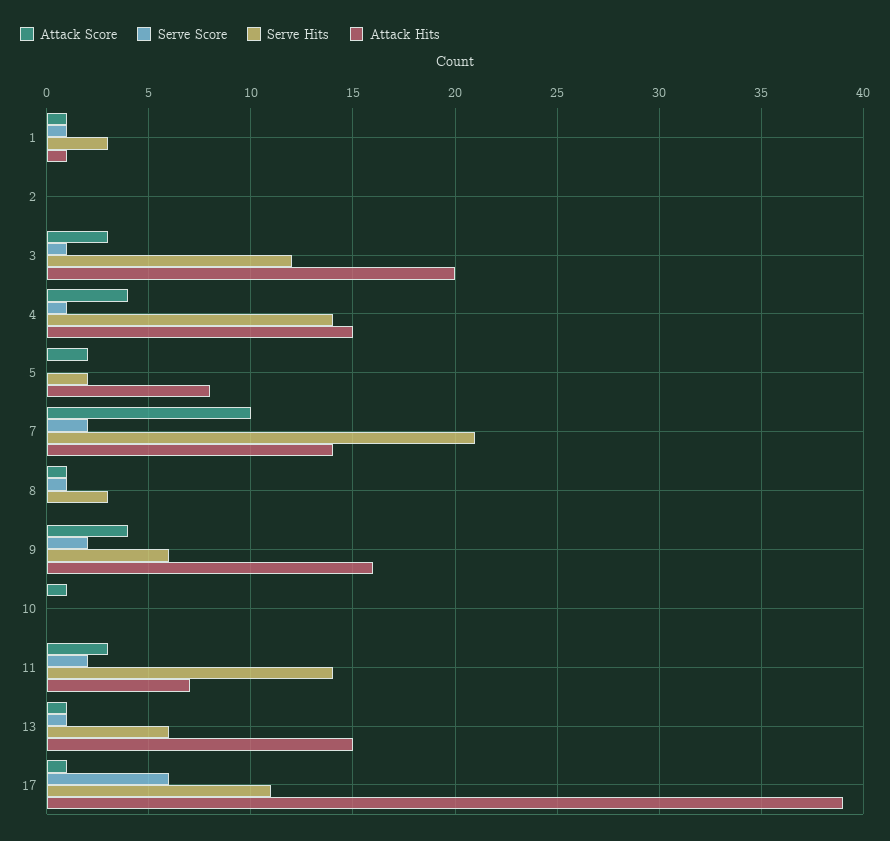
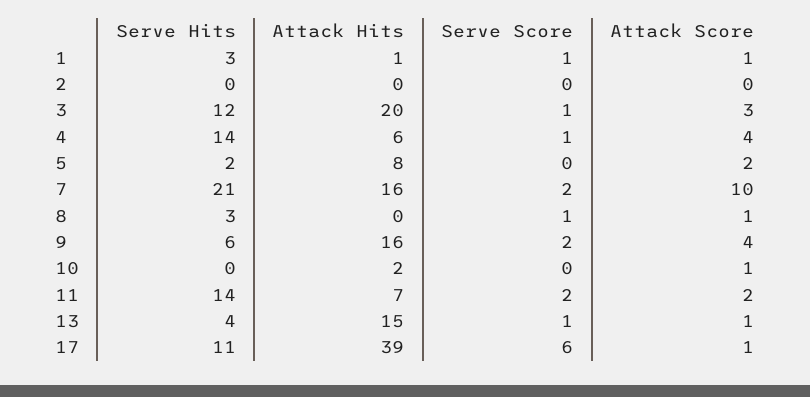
  {
    "Attack Score": {
      "1": 1,
      "2": 0,
      "3": 3,
      "4": 4,
      "5": 2,
      "7": 10,
      "8": 1,
      "9": 4,
      "10": 1,
-     "11": 3,
+     "11": 2,
      "13": 1,
      "17": 1
    },
    "Serve Score": {
      "1": 1,
      "2": 0,
      "3": 1,
      "4": 1,
      "5": 0,
      "7": 2,
      "8": 1,
      "9": 2,
      "10": 0,
      "11": 2,
      "13": 1,
      "17": 6
    },
    "Serve Hits": {
      "1": 3,
      "2": 0,
      "3": 12,
      "4": 14,
      "5": 2,
      "7": 21,
      "8": 3,
      "9": 6,
      "10": 0,
      "11": 14,
-     "13": 6,
+     "13": 4,
      "17": 11
    },
    "Attack Hits": {
      "1": 1,
      "2": 0,
      "3": 20,
-     "4": 15,
+     "4": 6,
      "5": 8,
-     "7": 14,
+     "7": 16,
      "8": 0,
      "9": 16,
-     "10": 0,
+     "10": 2,
      "11": 7,
      "13": 15,
      "17": 39
    }
  }

